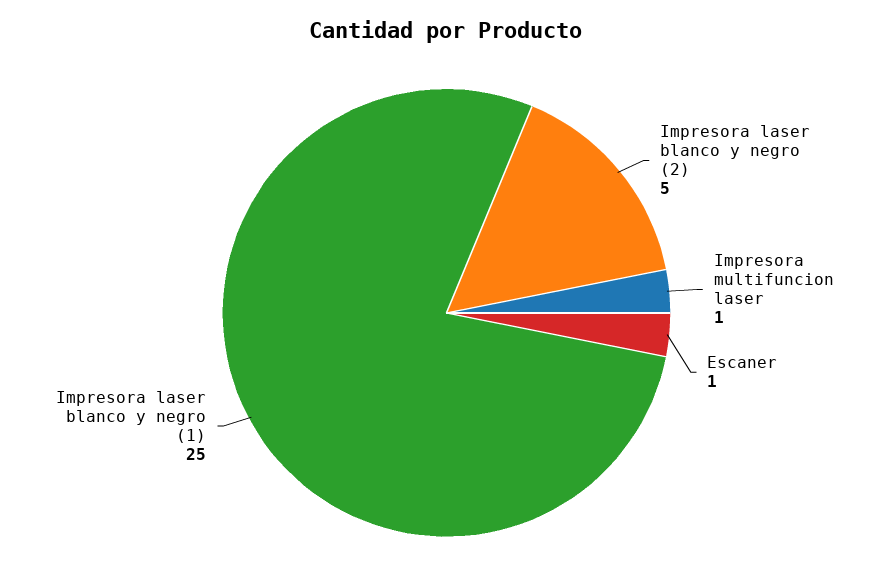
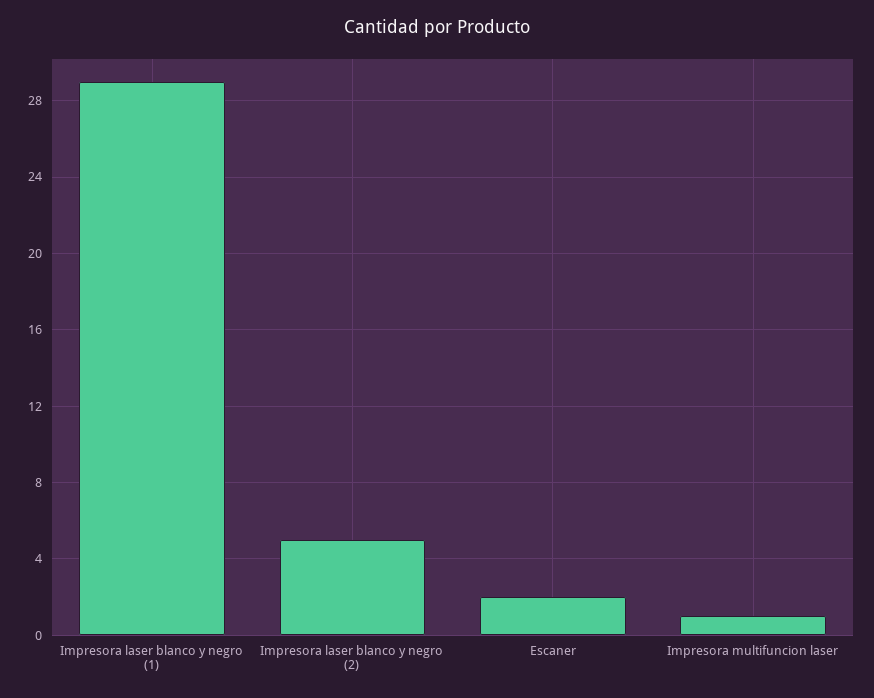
  {
    "Impresora laser blanco y negro (2)": 5,
    "Impresora multifuncion laser": 1,
-   "Escaner": 1,
+   "Escaner": 2,
-   "Impresora laser blanco y negro (1)": 25
+   "Impresora laser blanco y negro (1)": 29
  }

